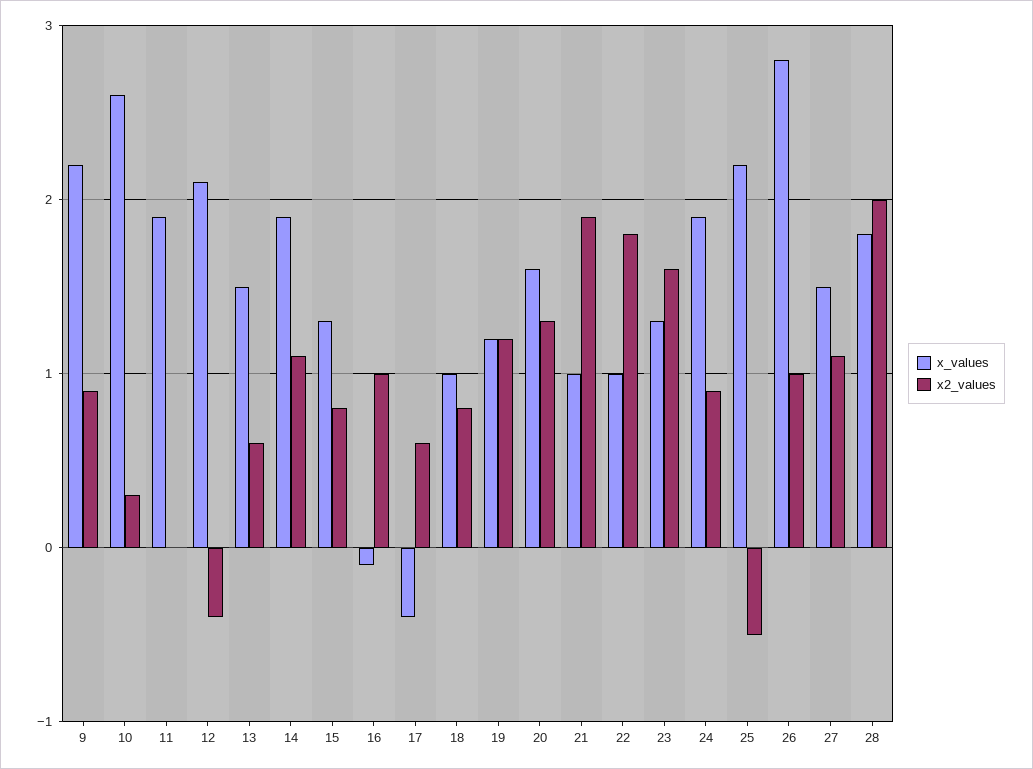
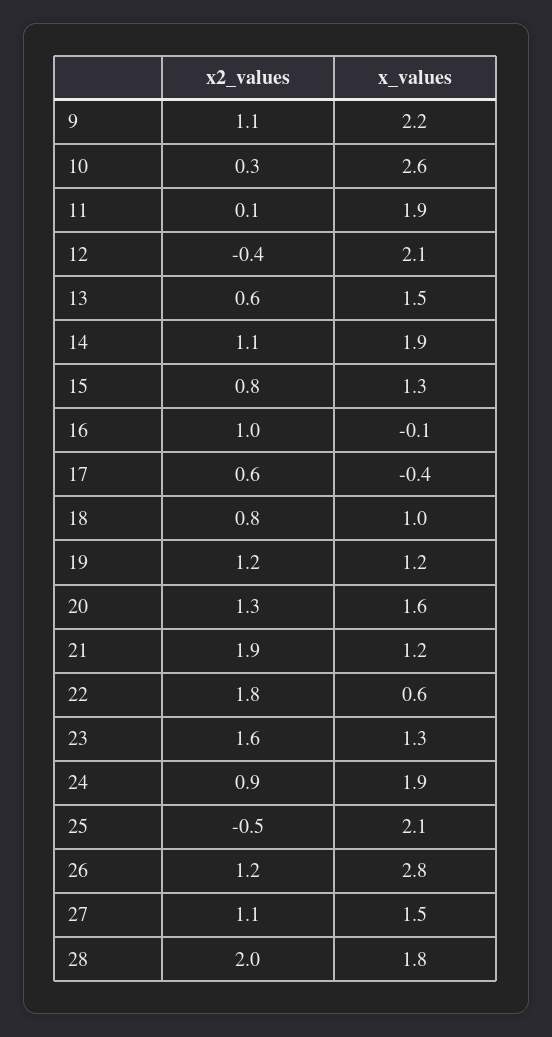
  {
    "x_values": {
      "9": 2.2,
      "10": 2.6,
      "11": 1.9,
      "12": 2.1,
      "13": 1.5,
      "14": 1.9,
      "15": 1.3,
      "16": -0.1,
      "17": -0.4,
      "18": 1,
      "19": 1.2,
      "20": 1.6,
-     "21": 1,
+     "21": 1.2,
-     "22": 1,
+     "22": 0.6,
      "23": 1.3,
      "24": 1.9,
-     "25": 2.2,
+     "25": 2.1,
      "26": 2.8,
      "27": 1.5,
      "28": 1.8
    },
    "x2_values": {
-     "9": 0.9,
+     "9": 1.1,
      "10": 0.3,
-     "11": 0,
+     "11": 0.1,
      "12": -0.4,
      "13": 0.6,
      "14": 1.1,
      "15": 0.8,
      "16": 1,
      "17": 0.6,
      "18": 0.8,
      "19": 1.2,
      "20": 1.3,
      "21": 1.9,
      "22": 1.8,
      "23": 1.6,
      "24": 0.9,
      "25": -0.5,
-     "26": 1,
+     "26": 1.2,
      "27": 1.1,
      "28": 2
    }
  }

